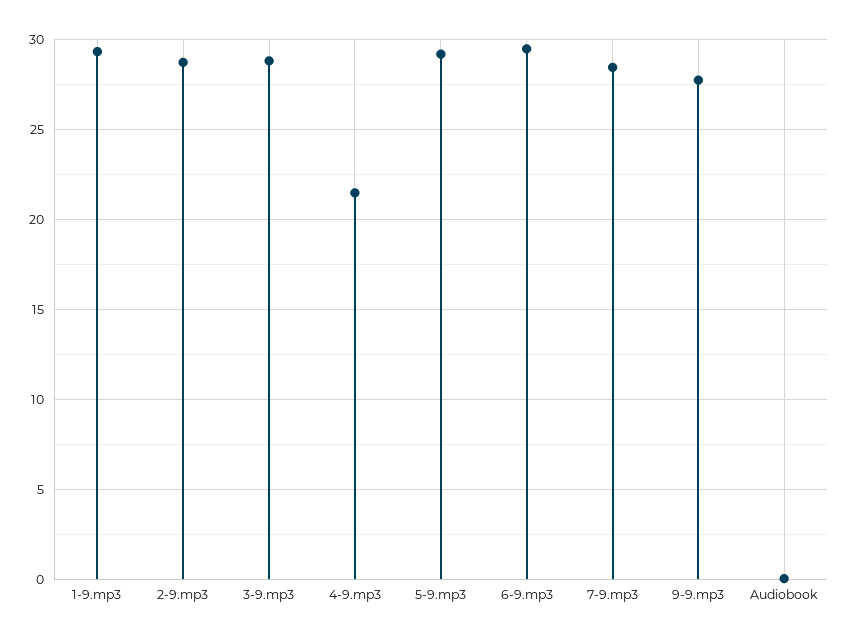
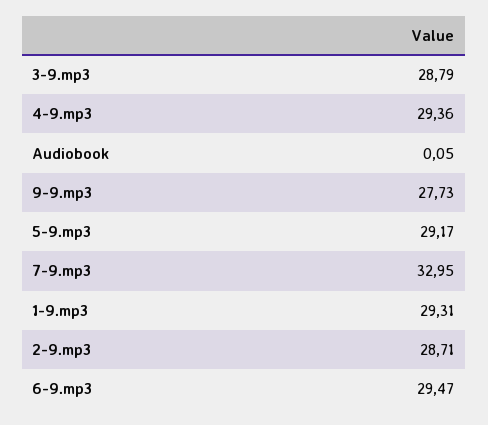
  {
    "1-9.mp3": 29.31,
    "2-9.mp3": 28.71,
    "3-9.mp3": 28.79,
-   "4-9.mp3": 21.5,
+   "4-9.mp3": 29.36,
    "5-9.mp3": 29.17,
    "6-9.mp3": 29.47,
-   "7-9.mp3": 28.5,
+   "7-9.mp3": 32.95,
    "9-9.mp3": 27.73,
    "Audiobook": 0.05
  }

